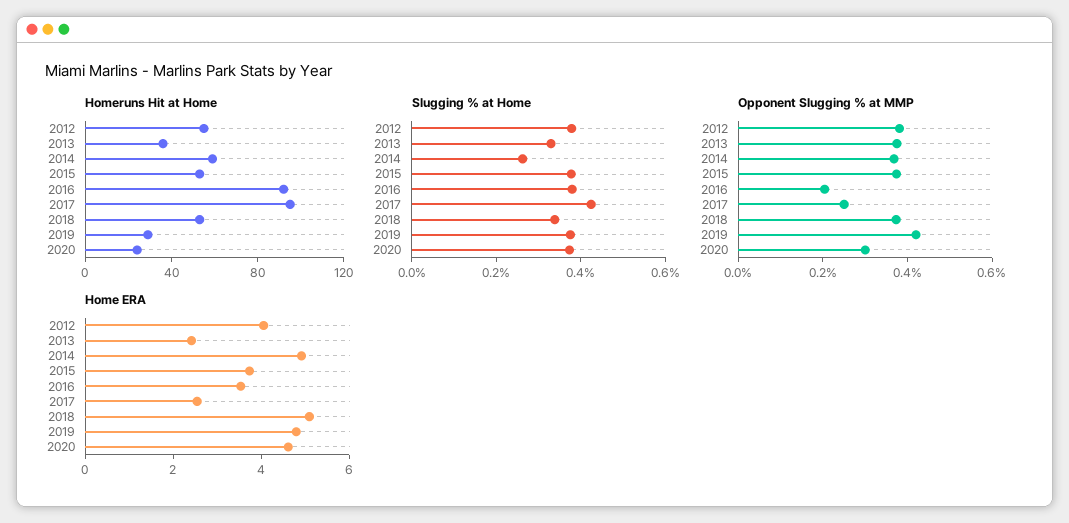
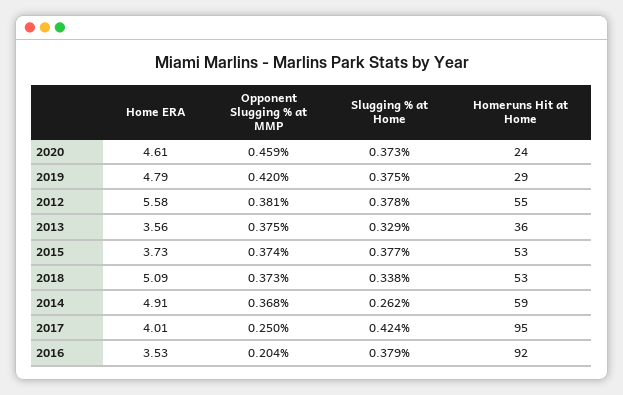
  {
    "Homeruns Hit at Home": {
      "2012": 55,
      "2013": 36,
      "2014": 59,
      "2015": 53,
      "2016": 92,
      "2017": 95,
      "2018": 53,
      "2019": 29,
      "2020": 24
    },
    "Slugging % at Home": {
      "2012": 0.378,
      "2013": 0.329,
      "2014": 0.262,
      "2015": 0.377,
      "2016": 0.379,
      "2017": 0.424,
      "2018": 0.338,
      "2019": 0.375,
      "2020": 0.373
    },
    "Opponent Slugging % at MMP": {
      "2012": 0.381,
      "2013": 0.375,
      "2014": 0.368,
      "2015": 0.374,
      "2016": 0.204,
      "2017": 0.25,
      "2018": 0.373,
      "2019": 0.42,
-     "2020": 0.3
+     "2020": 0.459
    },
    "Home ERA": {
-     "2012": 4,
+     "2012": 5.58,
-     "2013": 2.5,
+     "2013": 3.56,
      "2014": 4.91,
      "2015": 3.73,
      "2016": 3.53,
-     "2017": 2.5,
+     "2017": 4.01,
      "2018": 5.09,
      "2019": 4.79,
      "2020": 4.61
    }
  }

